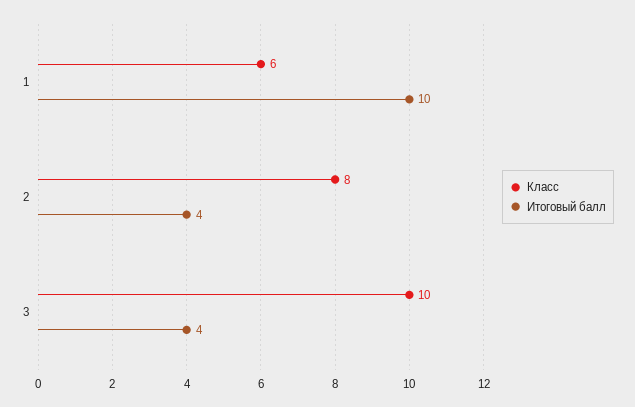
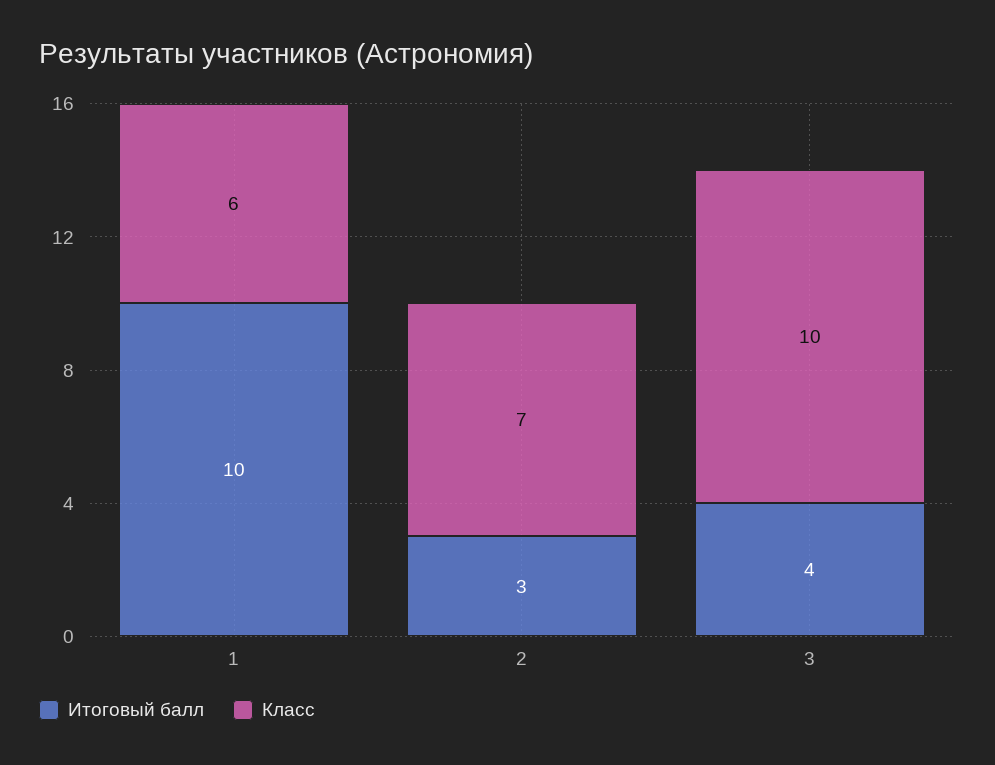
  {
    "Класс": {
      "1": 6,
-     "2": 8,
+     "2": 7,
      "3": 10
    },
    "Итоговый балл": {
      "1": 10,
-     "2": 4,
+     "2": 3,
      "3": 4
    }
  }

